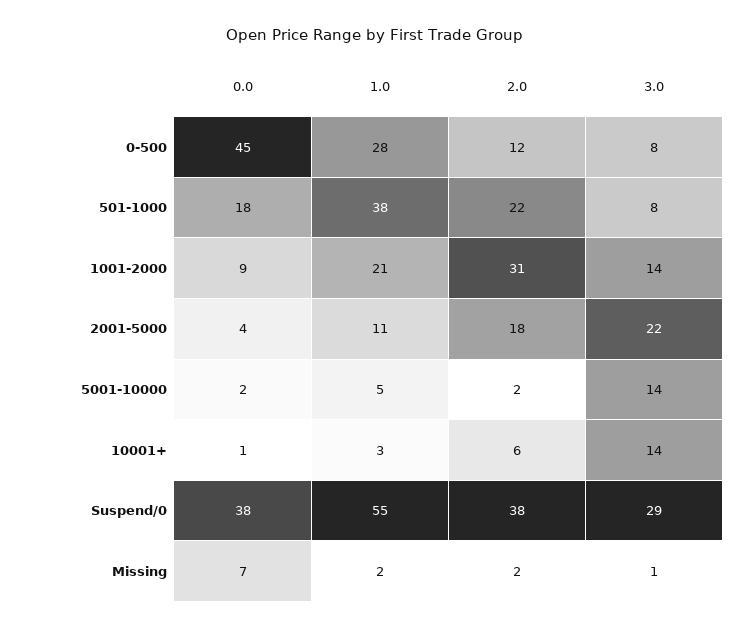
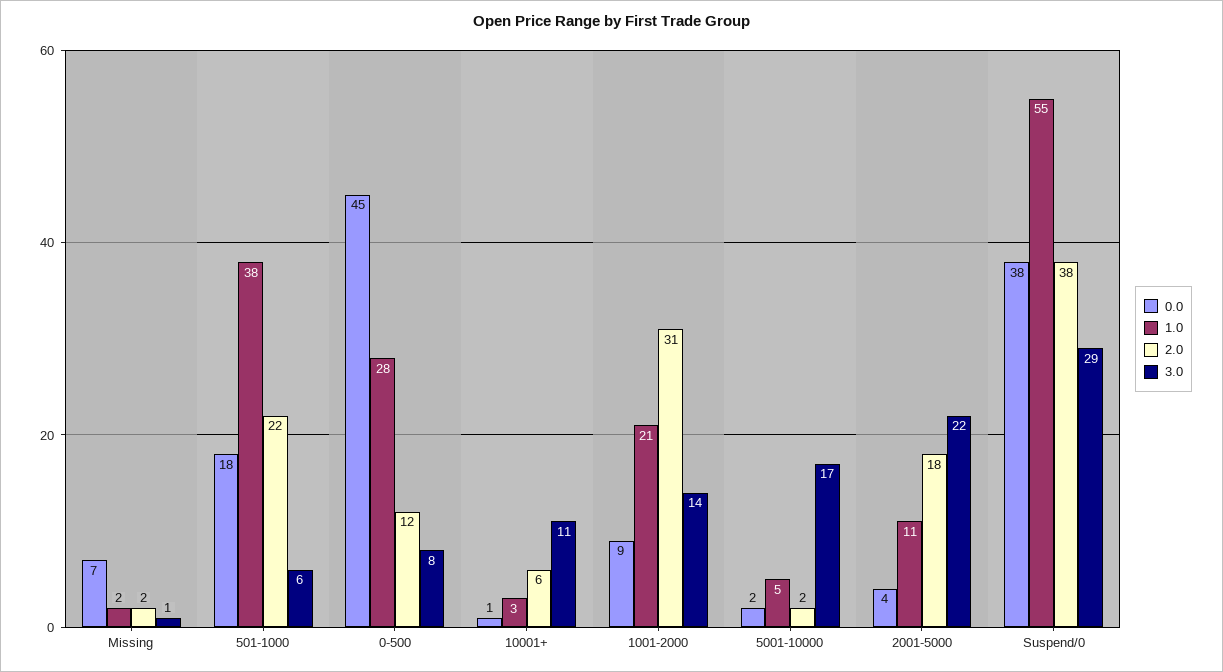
  {
    "0.0": {
      "0-500": 45,
      "501-1000": 18,
      "1001-2000": 9,
      "2001-5000": 4,
      "5001-10000": 2,
      "10001+": 1,
      "Suspend/0": 38,
      "Missing": 7
    },
    "1.0": {
      "0-500": 28,
      "501-1000": 38,
      "1001-2000": 21,
      "2001-5000": 11,
      "5001-10000": 5,
      "10001+": 3,
      "Suspend/0": 55,
      "Missing": 2
    },
    "2.0": {
      "0-500": 12,
      "501-1000": 22,
      "1001-2000": 31,
      "2001-5000": 18,
      "5001-10000": 2,
      "10001+": 6,
      "Suspend/0": 38,
      "Missing": 2
    },
    "3.0": {
      "0-500": 8,
-     "501-1000": 8,
+     "501-1000": 6,
      "1001-2000": 14,
      "2001-5000": 22,
-     "5001-10000": 14,
+     "5001-10000": 17,
-     "10001+": 14,
+     "10001+": 11,
      "Suspend/0": 29,
      "Missing": 1
    }
  }

